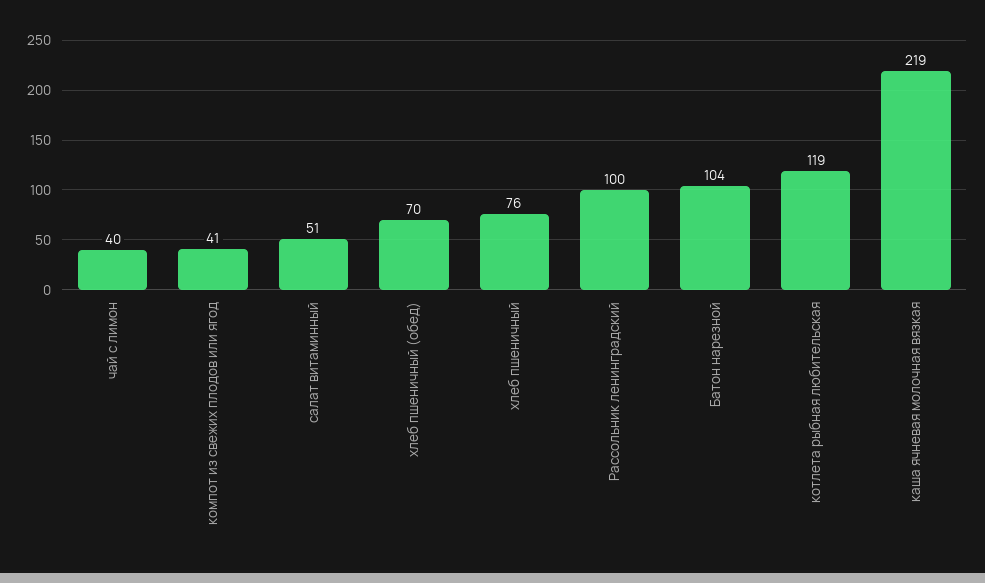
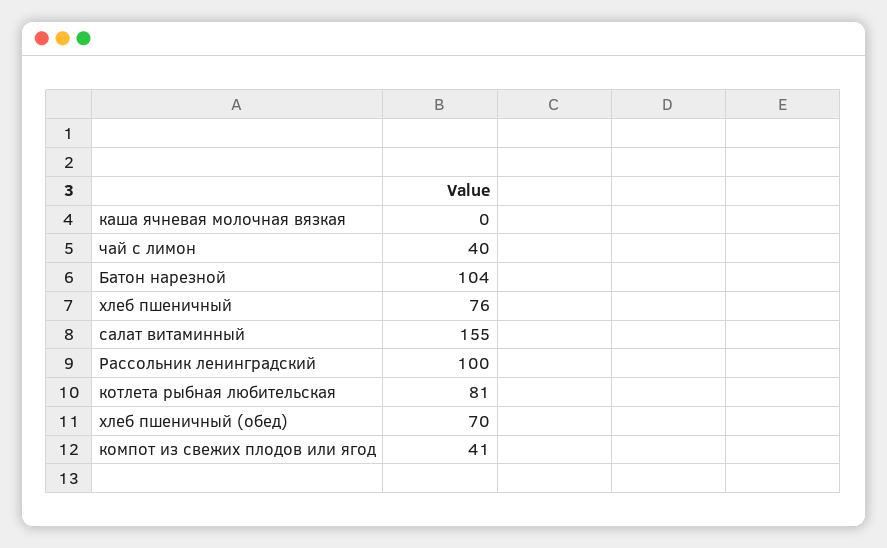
  {
    "чай с лимон": 40,
    "компот из свежих плодов или ягод": 41,
-   "салат витаминный": 51,
+   "салат витаминный": 155,
    "хлеб пшеничный (обед)": 70,
    "хлеб пшеничный": 76,
    "Рассольник ленинградский": 100,
    "Батон нарезной": 104,
-   "котлета рыбная любительская": 119,
+   "котлета рыбная любительская": 81,
-   "каша ячневая молочная вязкая": 219
+   "каша ячневая молочная вязкая": 0
  }

